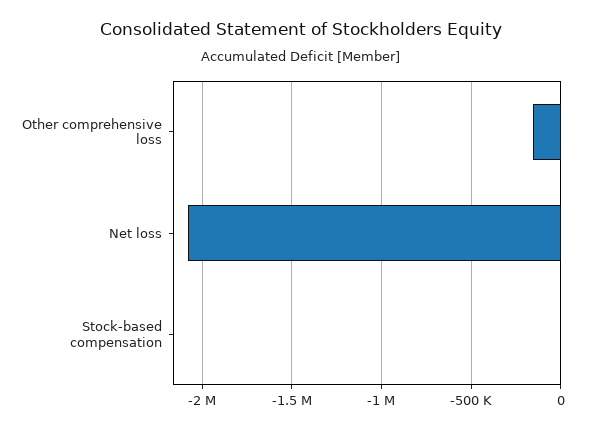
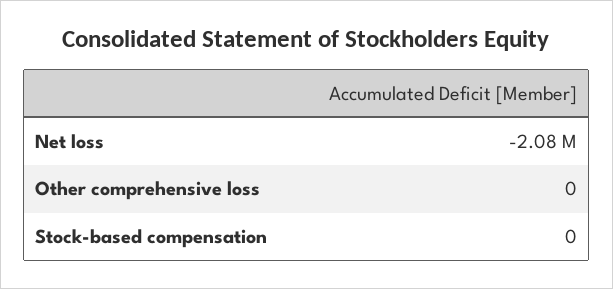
  {
-   "Other comprehensive loss": -150000,
+   "Other comprehensive loss": 0,
    "Net loss": -2080000,
    "Stock-based compensation": 0
  }

